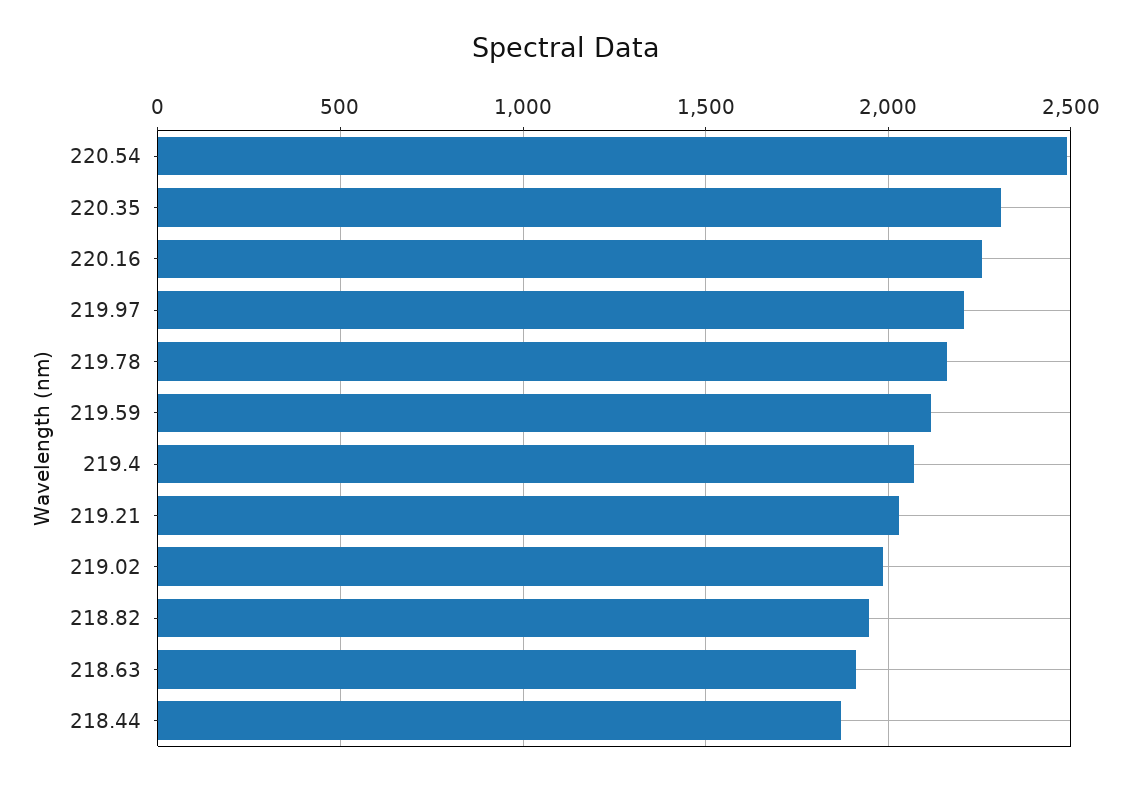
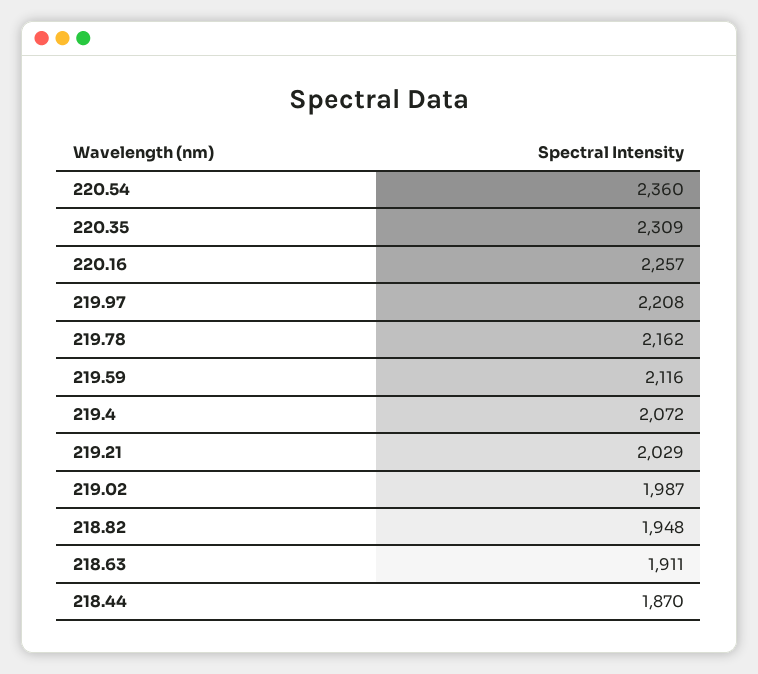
  {
-   "220.54": 2500,
+   "220.54": 2360,
    "220.35": 2309,
    "220.16": 2257,
    "219.97": 2208,
    "219.78": 2162,
    "219.59": 2116,
    "219.4": 2072,
    "219.21": 2029,
    "219.02": 1987,
    "218.82": 1948,
    "218.63": 1911,
    "218.44": 1870
  }

